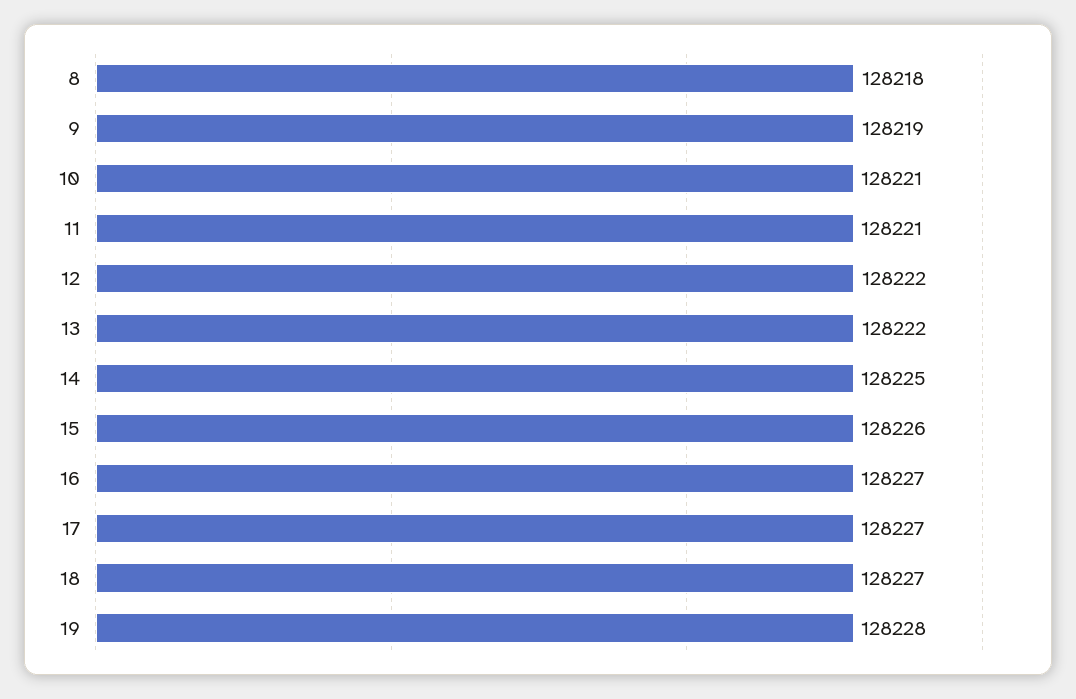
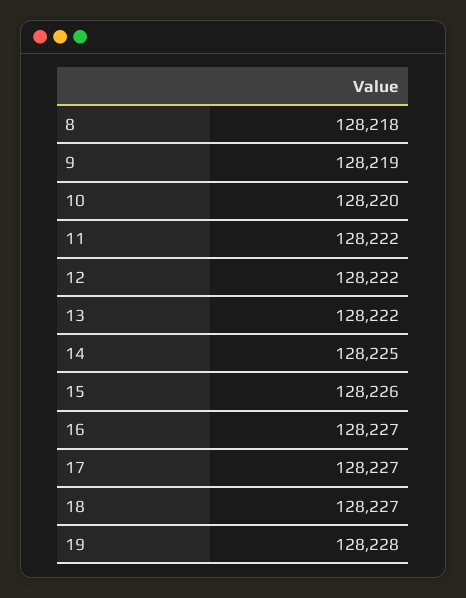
  {
    "8": 128218,
    "9": 128219,
-   "10": 128221,
+   "10": 128220,
-   "11": 128221,
+   "11": 128222,
    "12": 128222,
    "13": 128222,
    "14": 128225,
    "15": 128226,
    "16": 128227,
    "17": 128227,
    "18": 128227,
    "19": 128228
  }

